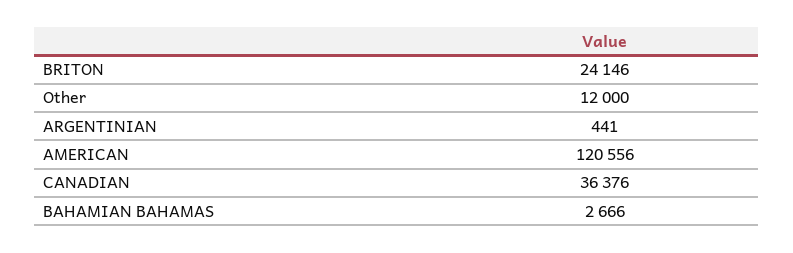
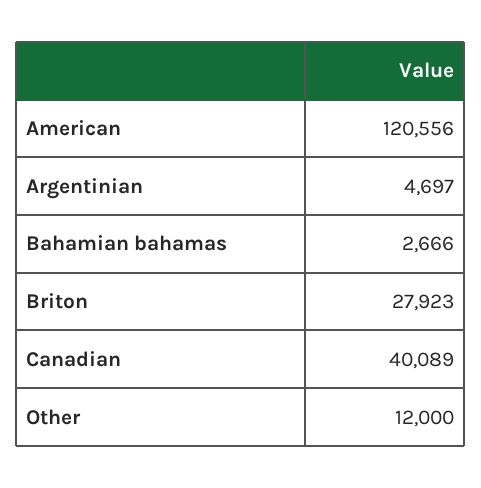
  {
-   "BRITON": 24146,
+   "BRITON": 27923,
    "Other": 12000,
-   "ARGENTINIAN": 441,
+   "ARGENTINIAN": 4697,
    "AMERICAN": 120556,
-   "CANADIAN": 36376,
+   "CANADIAN": 40089,
    "BAHAMIAN BAHAMAS": 2666
  }

